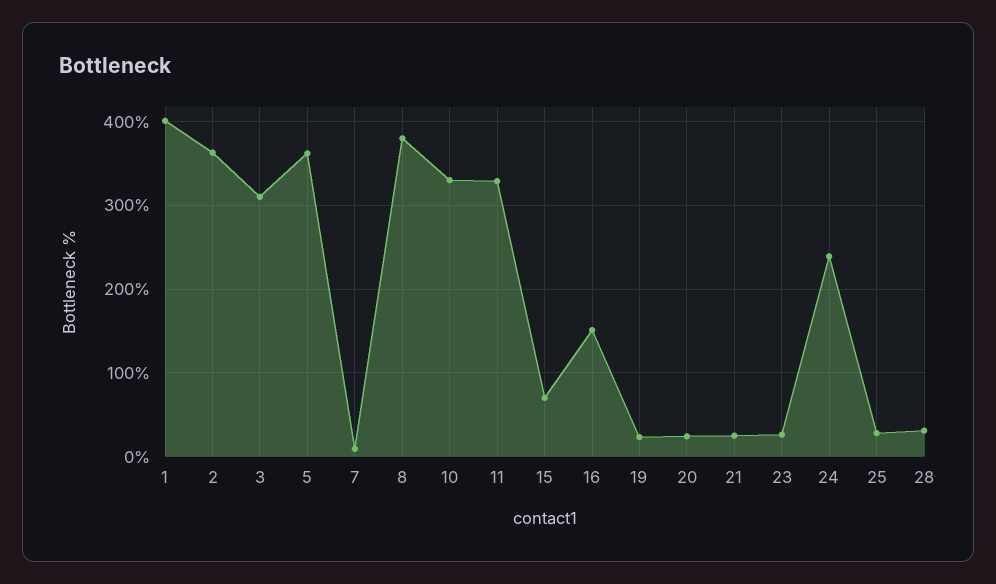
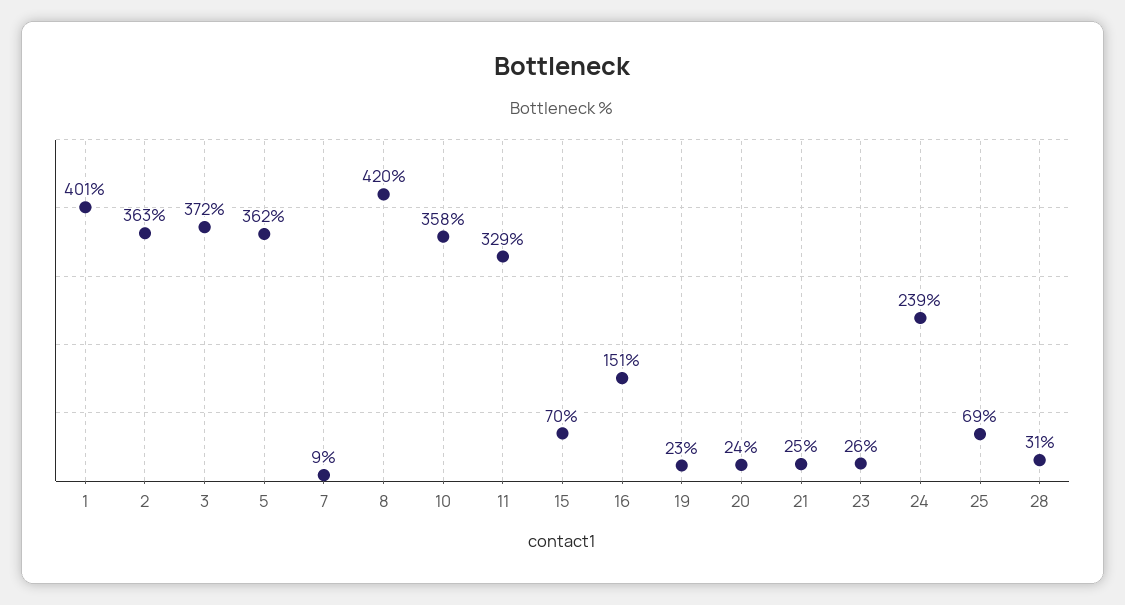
  {
    "1": 401,
    "2": 363,
-   "3": 310,
+   "3": 372,
    "5": 362,
    "7": 9,
-   "8": 380,
+   "8": 420,
-   "10": 330,
+   "10": 358,
    "11": 329,
    "15": 70,
    "16": 151,
    "19": 23,
    "20": 24,
    "21": 25,
    "23": 26,
    "24": 239,
-   "25": 30,
+   "25": 69,
    "28": 31
  }

